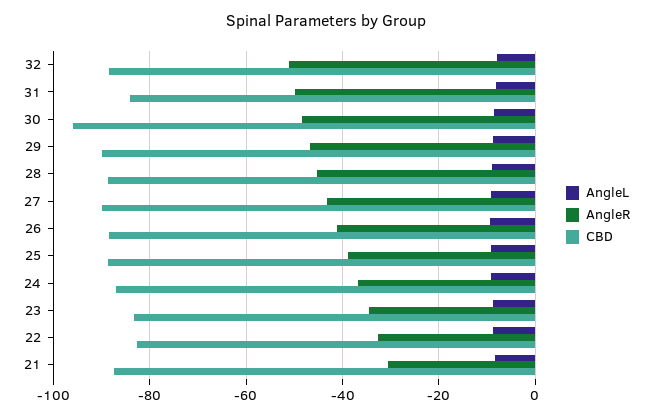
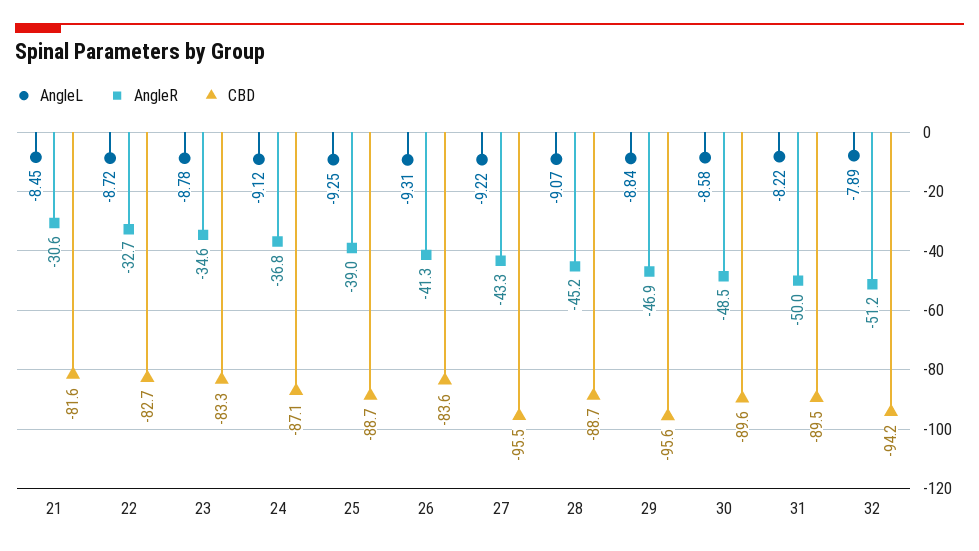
  {
    "AngleL": {
      "32": -7.89,
      "31": -8.22,
      "30": -8.58,
      "29": -8.84,
      "28": -9.07,
      "27": -9.22,
      "26": -9.31,
      "25": -9.25,
      "24": -9.12,
      "23": -8.78,
      "22": -8.72,
      "21": -8.45
    },
    "AngleR": {
      "32": -51.2,
      "31": -50,
      "30": -48.5,
      "29": -46.9,
      "28": -45.2,
      "27": -43.3,
      "26": -41.3,
      "25": -39,
      "24": -36.8,
      "23": -34.6,
      "22": -32.7,
      "21": -30.6
    },
    "CBD": {
-     "32": -88,
+     "32": -94.2,
-     "31": -84,
+     "31": -89.5,
-     "30": -96,
+     "30": -89.6,
-     "29": -90,
+     "29": -95.6,
      "28": -88.7,
-     "27": -90,
+     "27": -95.5,
-     "26": -88,
+     "26": -83.6,
      "25": -88.7,
      "24": -87.1,
      "23": -83.3,
      "22": -82.7,
-     "21": -88
+     "21": -81.6
    }
  }

